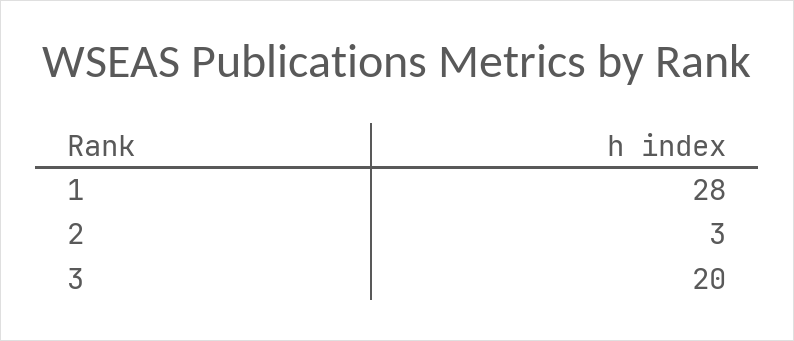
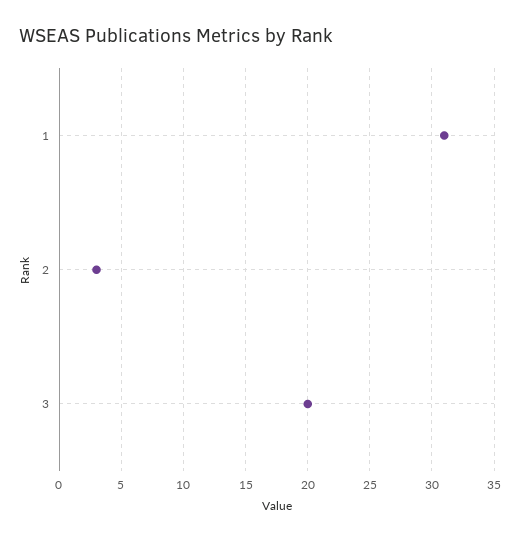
  {
-   "1": 28,
+   "1": 31,
    "2": 3,
    "3": 20
  }

